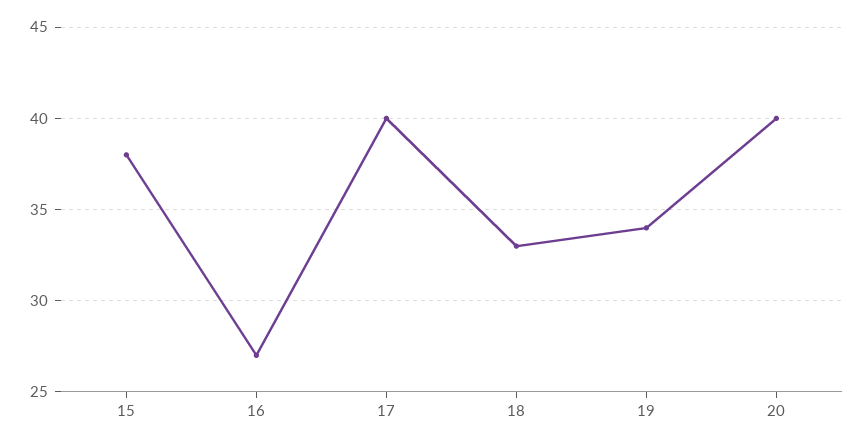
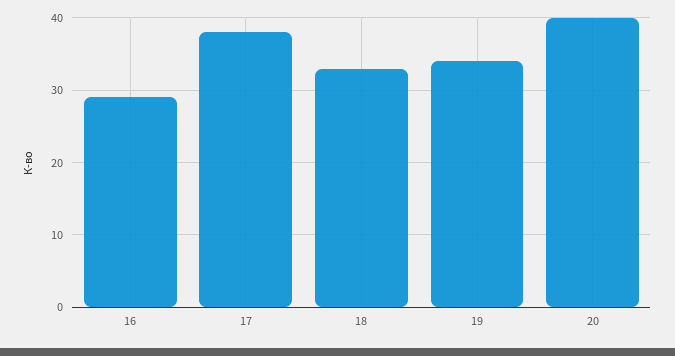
  {
-   "15": 38,
-   "16": 27,
+   "16": 29,
-   "17": 40,
+   "17": 38,
    "18": 33,
    "19": 34,
    "20": 40
  }

